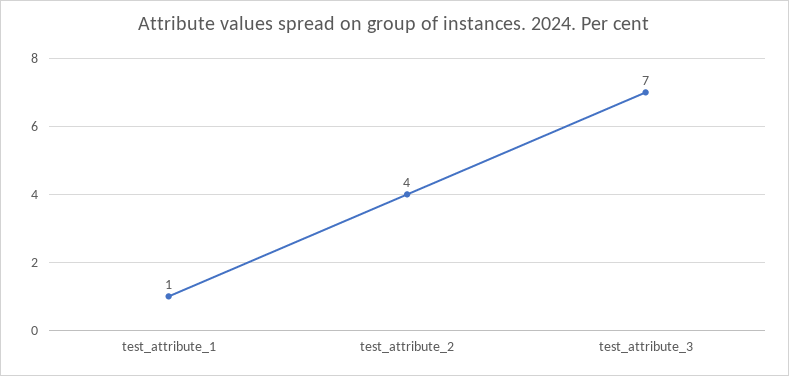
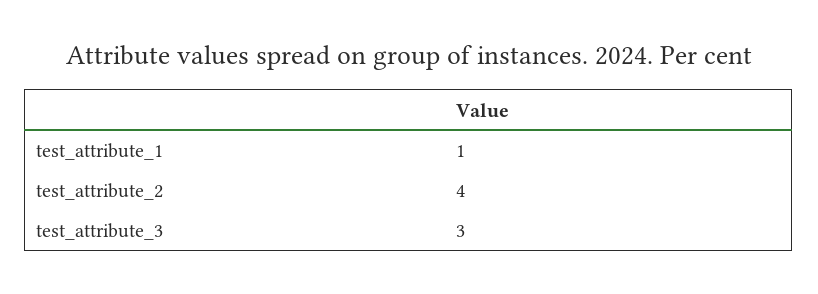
  {
    "test_attribute_1": 1,
    "test_attribute_2": 4,
-   "test_attribute_3": 7
+   "test_attribute_3": 3
  }

